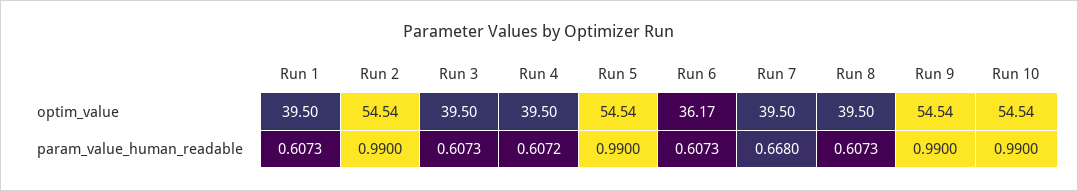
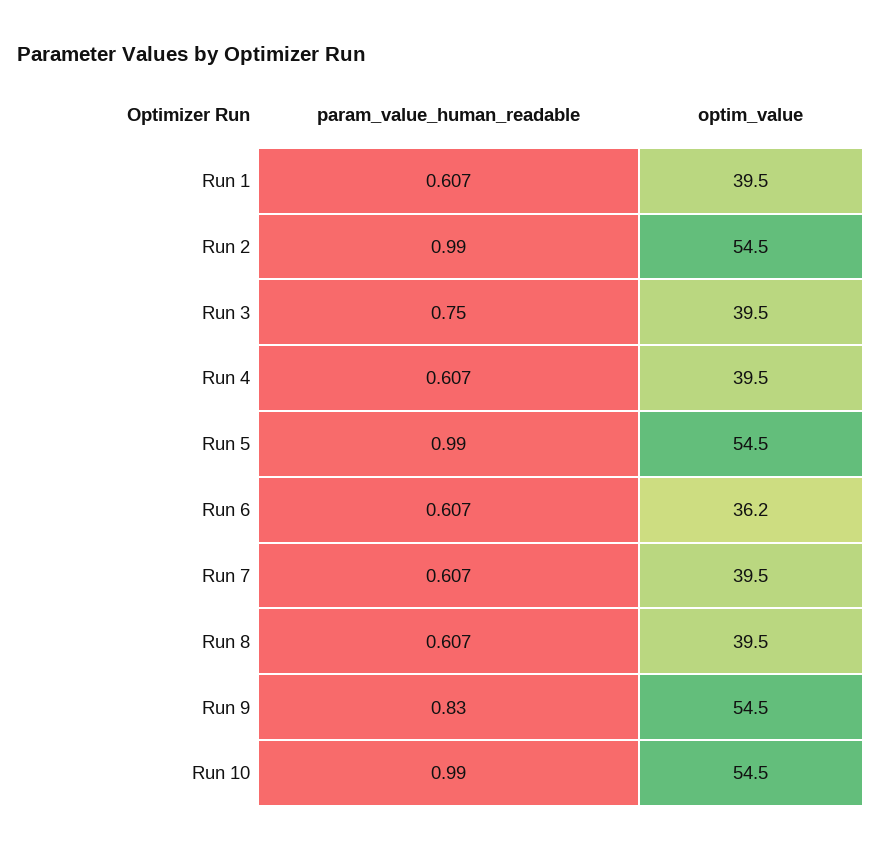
  {
    "Run 1": {
      "optim_value": 39.5,
      "param_value_human_readable": 0.6073
    },
    "Run 2": {
      "optim_value": 54.54,
      "param_value_human_readable": 0.99
    },
    "Run 3": {
      "optim_value": 39.5,
-     "param_value_human_readable": 0.6073
+     "param_value_human_readable": 0.75
    },
    "Run 4": {
      "optim_value": 39.5,
      "param_value_human_readable": 0.6072
    },
    "Run 5": {
      "optim_value": 54.54,
      "param_value_human_readable": 0.99
    },
    "Run 6": {
      "optim_value": 36.17,
      "param_value_human_readable": 0.6073
    },
    "Run 7": {
      "optim_value": 39.5,
-     "param_value_human_readable": 0.668
+     "param_value_human_readable": 0.607
    },
    "Run 8": {
      "optim_value": 39.5,
      "param_value_human_readable": 0.6073
    },
    "Run 9": {
      "optim_value": 54.54,
-     "param_value_human_readable": 0.99
+     "param_value_human_readable": 0.83
    },
    "Run 10": {
      "optim_value": 54.54,
      "param_value_human_readable": 0.99
    }
  }

